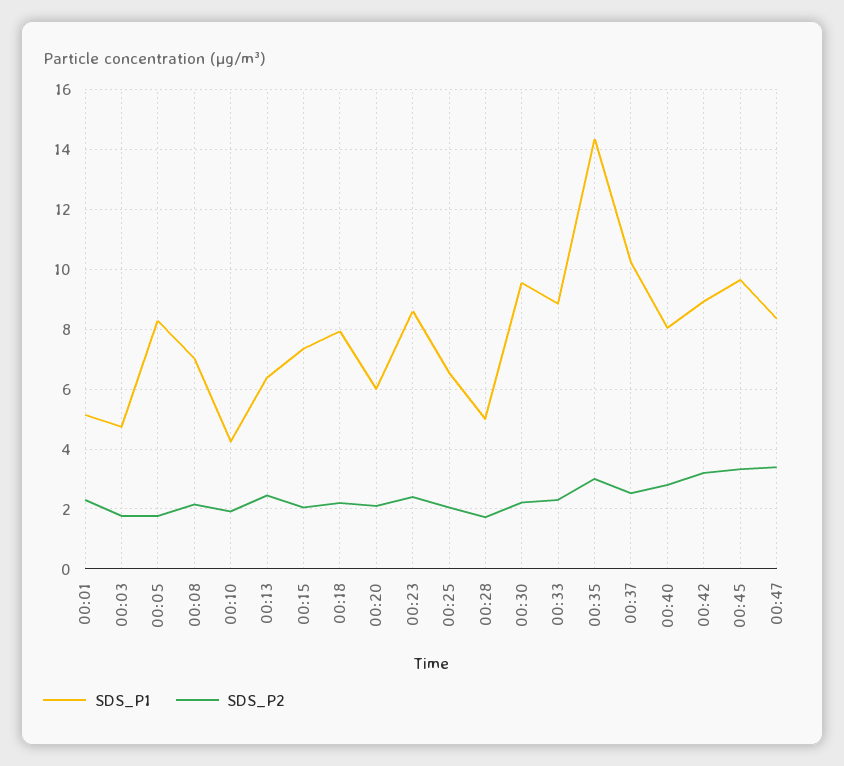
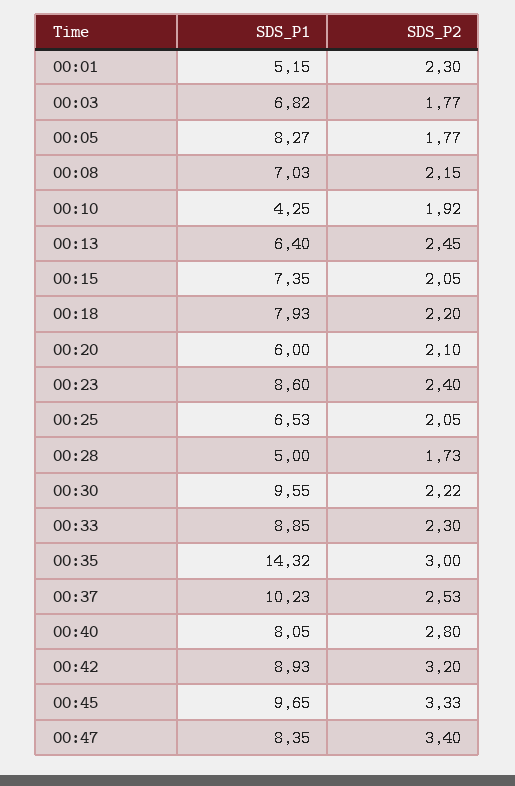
  {
    "SDS_P1": {
      "00:01": 5.15,
-     "00:03": 4.75,
+     "00:03": 6.82,
      "00:05": 8.27,
      "00:08": 7.03,
      "00:10": 4.25,
      "00:13": 6.4,
      "00:15": 7.35,
      "00:18": 7.93,
      "00:20": 6,
      "00:23": 8.6,
      "00:25": 6.53,
      "00:28": 5,
      "00:30": 9.55,
      "00:33": 8.85,
      "00:35": 14.32,
      "00:37": 10.23,
      "00:40": 8.05,
      "00:42": 8.93,
      "00:45": 9.65,
      "00:47": 8.35
    },
    "SDS_P2": {
      "00:01": 2.3,
      "00:03": 1.77,
      "00:05": 1.77,
      "00:08": 2.15,
      "00:10": 1.92,
      "00:13": 2.45,
      "00:15": 2.05,
      "00:18": 2.2,
      "00:20": 2.1,
      "00:23": 2.4,
      "00:25": 2.05,
      "00:28": 1.73,
      "00:30": 2.22,
      "00:33": 2.3,
      "00:35": 3,
      "00:37": 2.53,
      "00:40": 2.8,
      "00:42": 3.2,
      "00:45": 3.33,
      "00:47": 3.4
    }
  }

